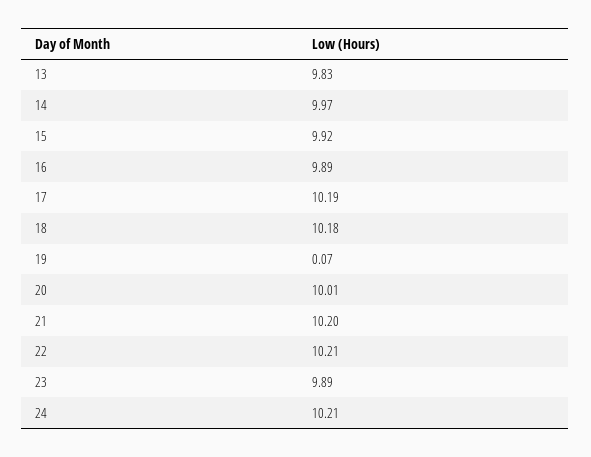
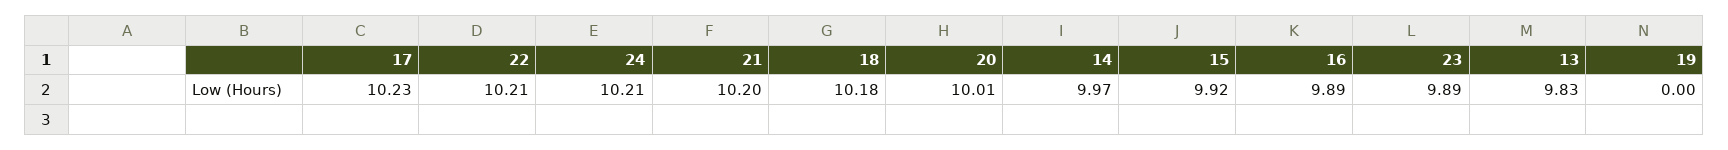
  {
    "13": 9.83,
    "14": 9.97,
    "15": 9.92,
    "16": 9.89,
-   "17": 10.19,
+   "17": 10.23,
    "18": 10.18,
-   "19": 0.07,
+   "19": 0,
    "20": 10.01,
    "21": 10.2,
    "22": 10.21,
    "23": 9.89,
    "24": 10.21
  }

